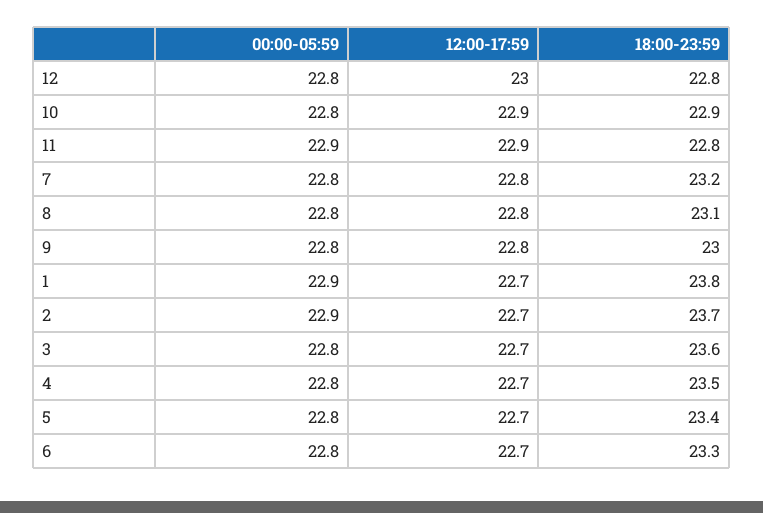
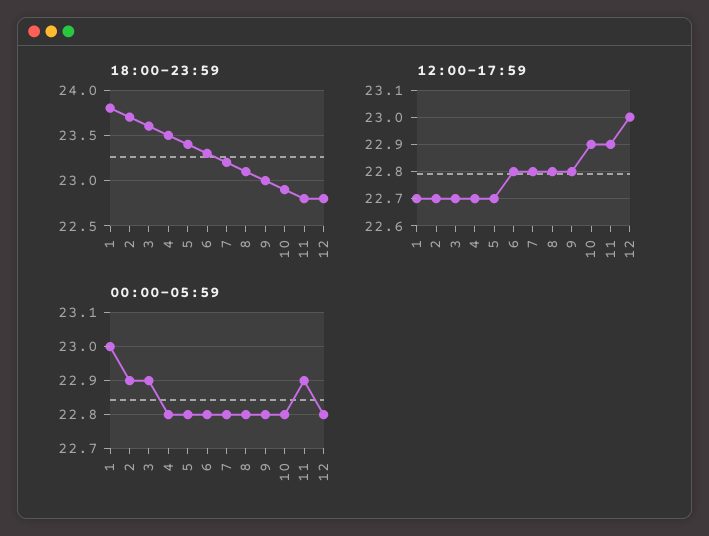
  {
    "00:00-05:59": {
      "12": 22.8,
      "10": 22.8,
      "11": 22.9,
      "7": 22.8,
      "8": 22.8,
      "9": 22.8,
-     "1": 22.9,
+     "1": 23,
      "2": 22.9,
-     "3": 22.8,
+     "3": 22.9,
      "4": 22.8,
      "5": 22.8,
      "6": 22.8
    },
    "12:00-17:59": {
      "12": 23,
      "10": 22.9,
      "11": 22.9,
      "7": 22.8,
      "8": 22.8,
      "9": 22.8,
      "1": 22.7,
      "2": 22.7,
      "3": 22.7,
      "4": 22.7,
      "5": 22.7,
-     "6": 22.7
+     "6": 22.8
    },
    "18:00-23:59": {
      "12": 22.8,
      "10": 22.9,
      "11": 22.8,
      "7": 23.2,
      "8": 23.1,
      "9": 23,
      "1": 23.8,
      "2": 23.7,
      "3": 23.6,
      "4": 23.5,
      "5": 23.4,
      "6": 23.3
    }
  }

